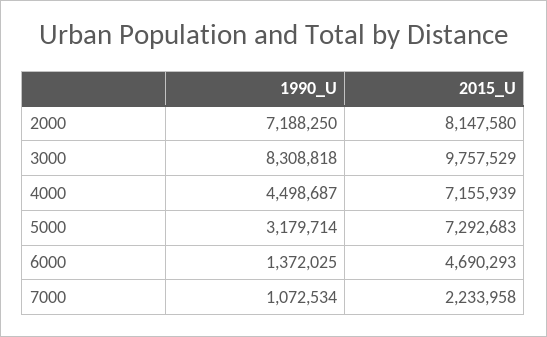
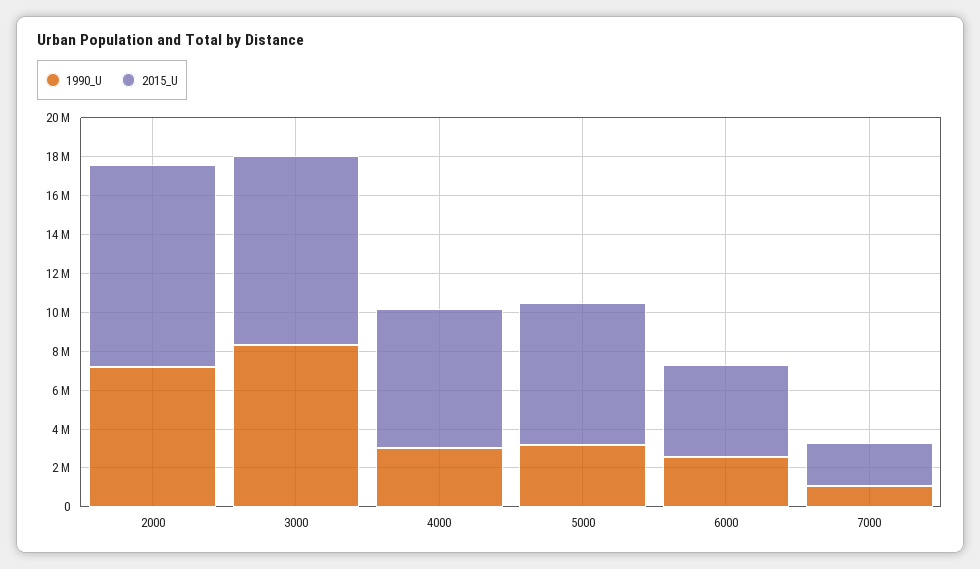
  {
    "1990_U": {
      "2000": 7188250,
      "3000": 8308818,
-     "4000": 4498687,
+     "4000": 3000000,
      "5000": 3179714,
-     "6000": 1372025,
+     "6000": 2500000,
      "7000": 1072534
    },
    "2015_U": {
-     "2000": 8147580,
+     "2000": 10500000,
      "3000": 9757529,
      "4000": 7155939,
      "5000": 7292683,
      "6000": 4690293,
      "7000": 2233958
    }
  }

